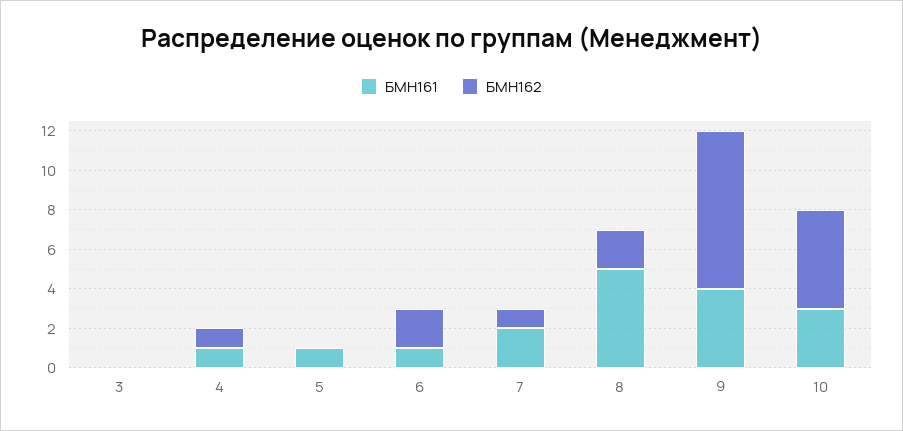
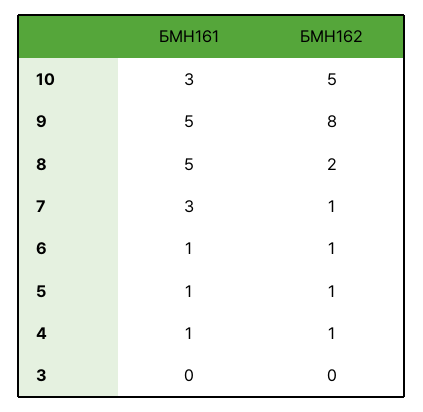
  {
    "БМН161": {
      "3": 0,
      "4": 1,
      "5": 1,
      "6": 1,
-     "7": 2,
+     "7": 3,
      "8": 5,
-     "9": 4,
+     "9": 5,
      "10": 3
    },
    "БМН162": {
      "3": 0,
      "4": 1,
-     "5": 0,
+     "5": 1,
-     "6": 2,
+     "6": 1,
      "7": 1,
      "8": 2,
      "9": 8,
      "10": 5
    }
  }

